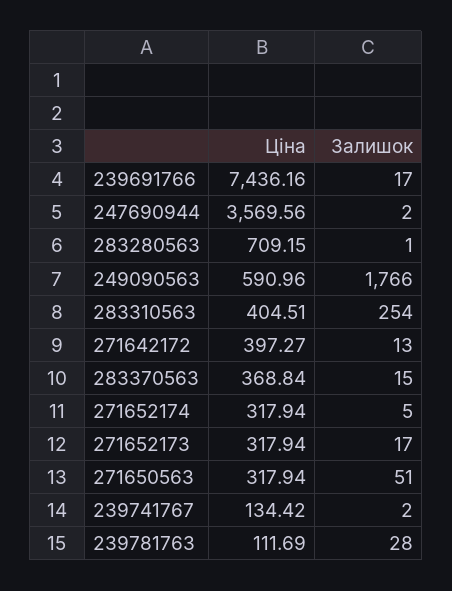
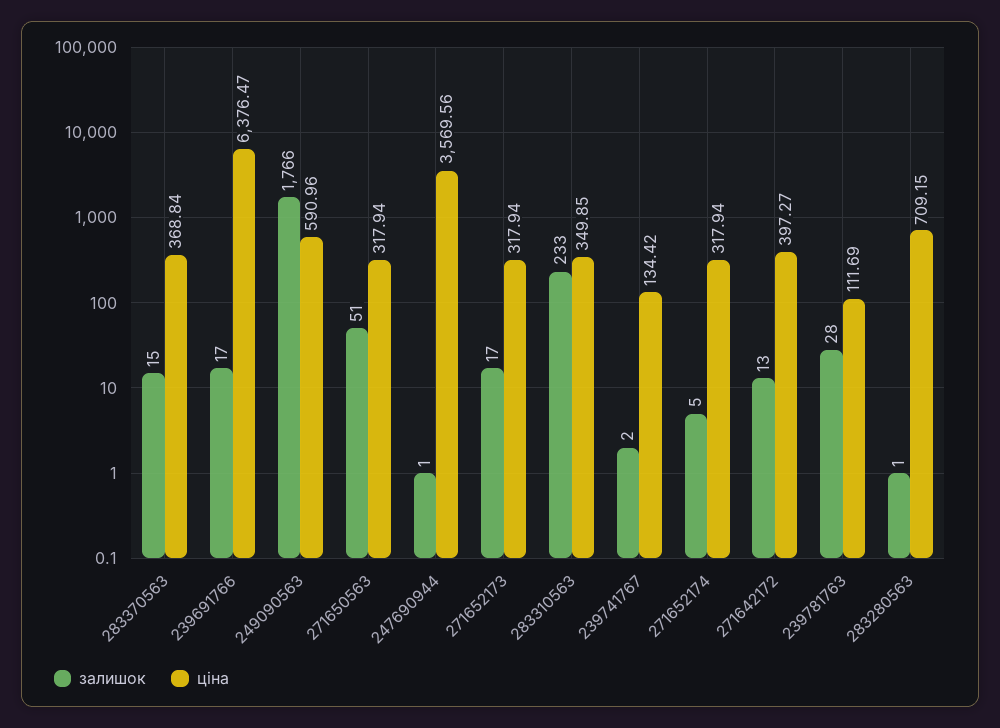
  {
    "Ціна": {
-     "239691766": 7436.16,
+     "239691766": 6376.47,
      "247690944": 3569.56,
      "283280563": 709.15,
      "249090563": 590.96,
-     "283310563": 404.51,
+     "283310563": 349.85,
      "271642172": 397.27,
      "283370563": 368.84,
      "271652174": 317.94,
      "271652173": 317.94,
      "271650563": 317.94,
      "239741767": 134.42,
      "239781763": 111.69
    },
    "Залишок": {
      "239691766": 17,
-     "247690944": 2,
+     "247690944": 1,
      "283280563": 1,
      "249090563": 1766,
-     "283310563": 254,
+     "283310563": 233,
      "271642172": 13,
      "283370563": 15,
      "271652174": 5,
      "271652173": 17,
      "271650563": 51,
      "239741767": 2,
      "239781763": 28
    }
  }

